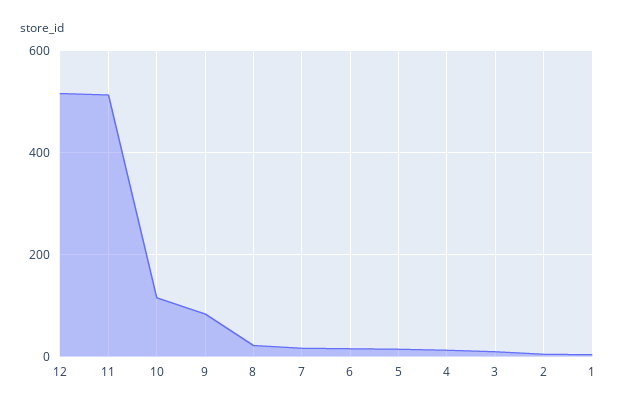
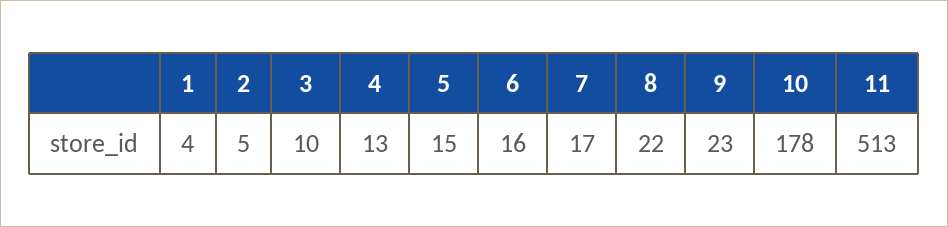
  {
-   "12": 520,
    "11": 513,
-   "10": 120,
+   "10": 178,
-   "9": 80,
+   "9": 23,
    "8": 22,
    "7": 17,
    "6": 16,
    "5": 15,
    "4": 13,
    "3": 10,
    "2": 5,
    "1": 4
  }

